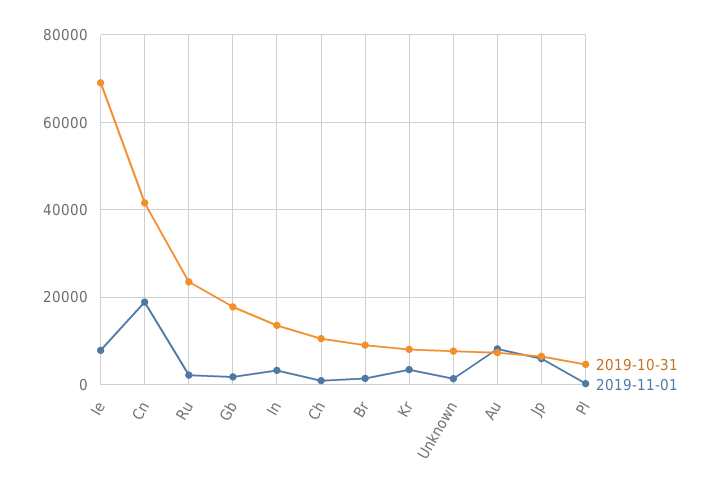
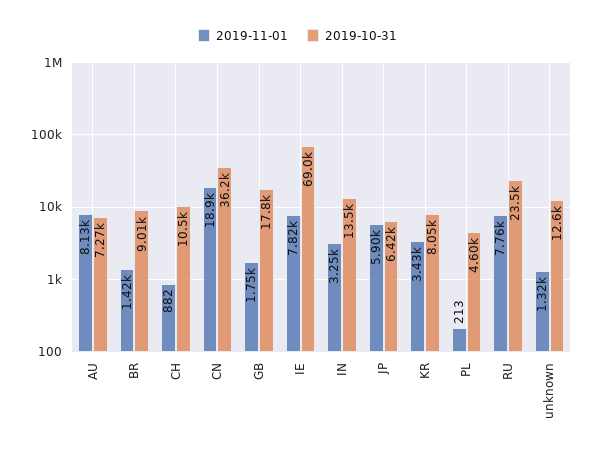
  {
    "2019-10-31": {
      "Ie": 69000,
-     "Cn": 42000,
+     "Cn": 36200,
      "Ru": 23500,
      "Gb": 17800,
      "In": 13500,
      "Ch": 10500,
      "Br": 9010,
      "Kr": 8050,
-     "Unknown": 8000,
+     "Unknown": 12600,
      "Au": 7270,
      "Jp": 6420,
      "Pl": 4600
    },
    "2019-11-01": {
      "Ie": 7820,
      "Cn": 18900,
-     "Ru": 2000,
+     "Ru": 7760,
      "Gb": 1750,
      "In": 3250,
      "Ch": 882,
      "Br": 1420,
      "Kr": 3430,
      "Unknown": 1320,
      "Au": 8130,
      "Jp": 5900,
      "Pl": 213
    }
  }

